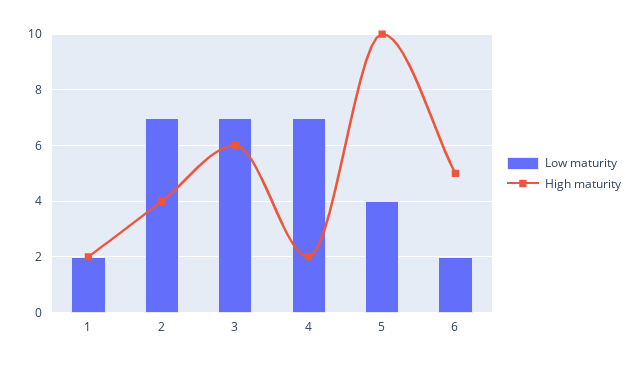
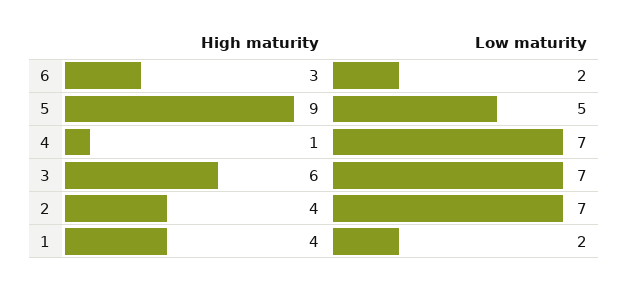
  {
    "Low maturity": {
      "1": 2,
      "2": 7,
      "3": 7,
      "4": 7,
-     "5": 4,
+     "5": 5,
      "6": 2
    },
    "High maturity": {
-     "1": 2,
+     "1": 4,
      "2": 4,
      "3": 6,
-     "4": 2,
+     "4": 1,
-     "5": 10,
+     "5": 9,
-     "6": 5
+     "6": 3
    }
  }

